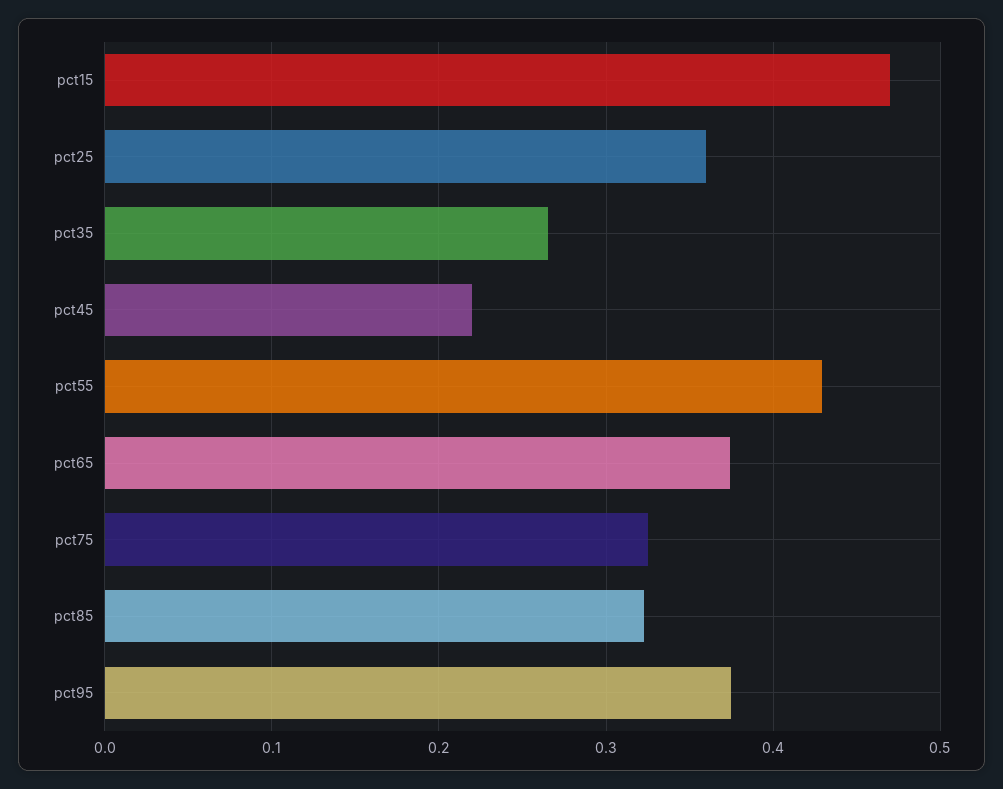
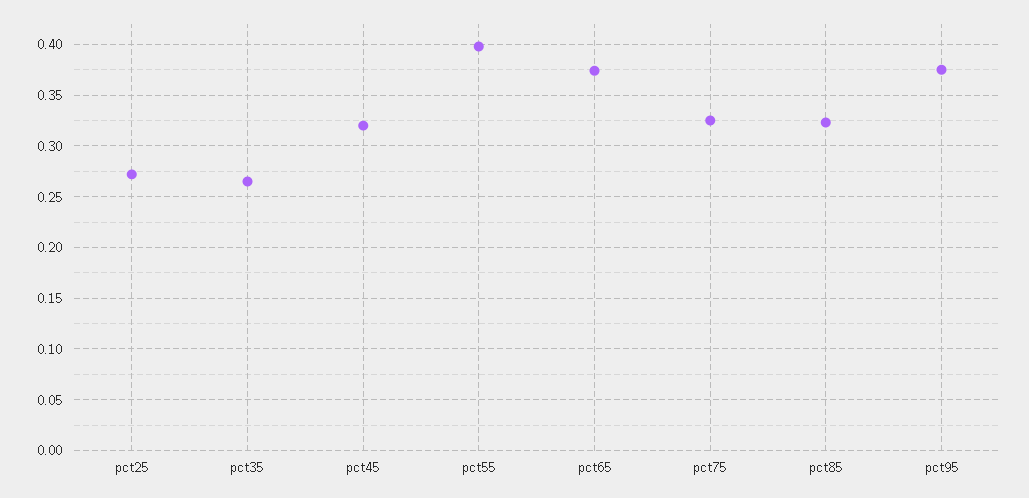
  {
-   "pct15": 0.47,
-   "pct25": 0.36,
+   "pct25": 0.27,
    "pct35": 0.27,
-   "pct45": 0.22,
+   "pct45": 0.32,
-   "pct55": 0.43,
+   "pct55": 0.4,
    "pct65": 0.37,
    "pct75": 0.33,
    "pct85": 0.32,
    "pct95": 0.38
  }

